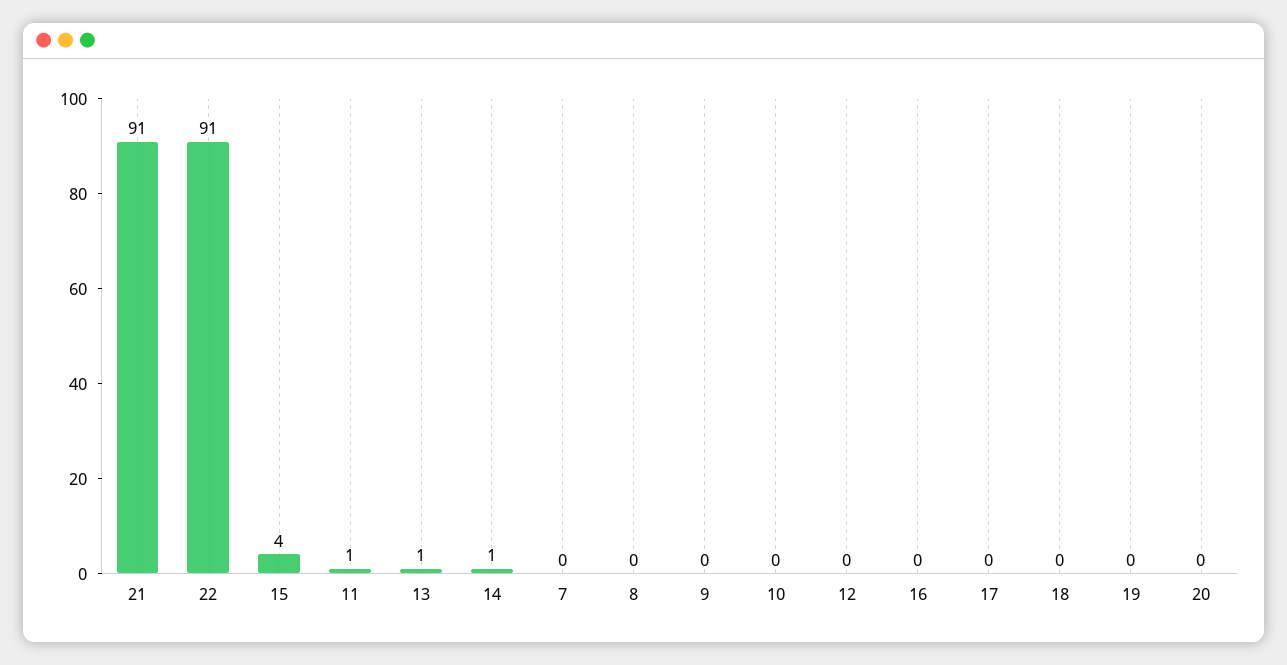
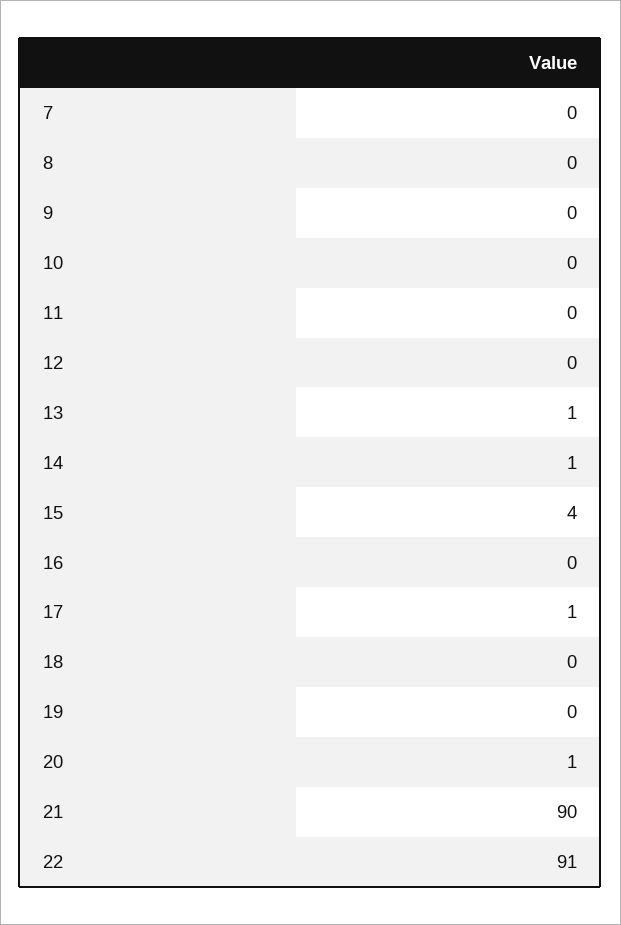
  {
-   "21": 91,
+   "21": 90,
    "22": 91,
    "15": 4,
-   "11": 1,
+   "11": 0,
    "13": 1,
    "14": 1,
    "7": 0,
    "8": 0,
    "9": 0,
    "10": 0,
    "12": 0,
    "16": 0,
-   "17": 0,
+   "17": 1,
    "18": 0,
    "19": 0,
-   "20": 0
+   "20": 1
  }

